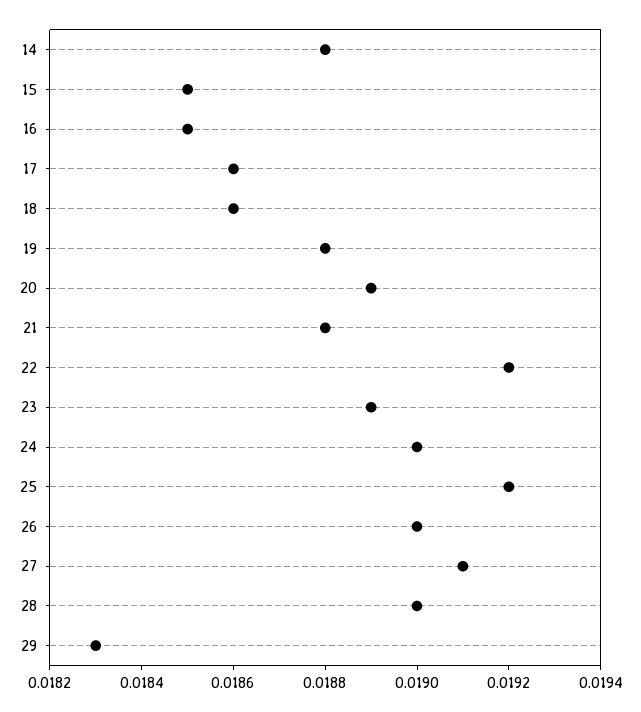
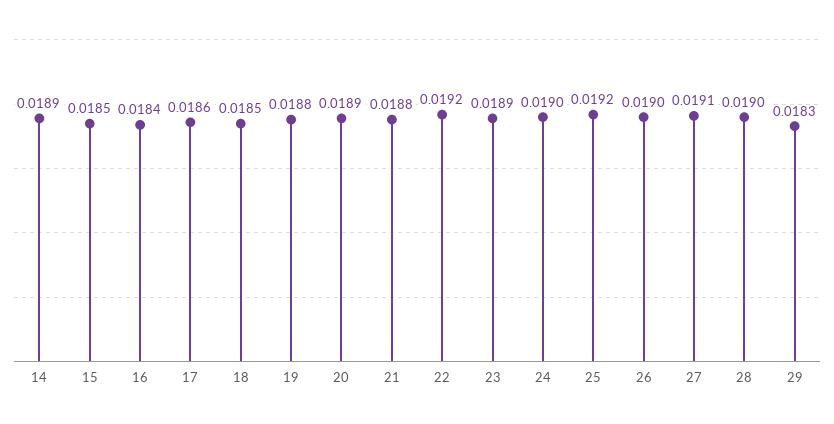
  {
-   "14": 0.0188,
+   "14": 0.0189,
    "15": 0.0185,
-   "16": 0.0185,
+   "16": 0.0184,
    "17": 0.0186,
-   "18": 0.0186,
+   "18": 0.0185,
    "19": 0.0188,
    "20": 0.0189,
    "21": 0.0188,
    "22": 0.0192,
    "23": 0.0189,
    "24": 0.019,
    "25": 0.0192,
    "26": 0.019,
    "27": 0.0191,
    "28": 0.019,
    "29": 0.0183
  }

